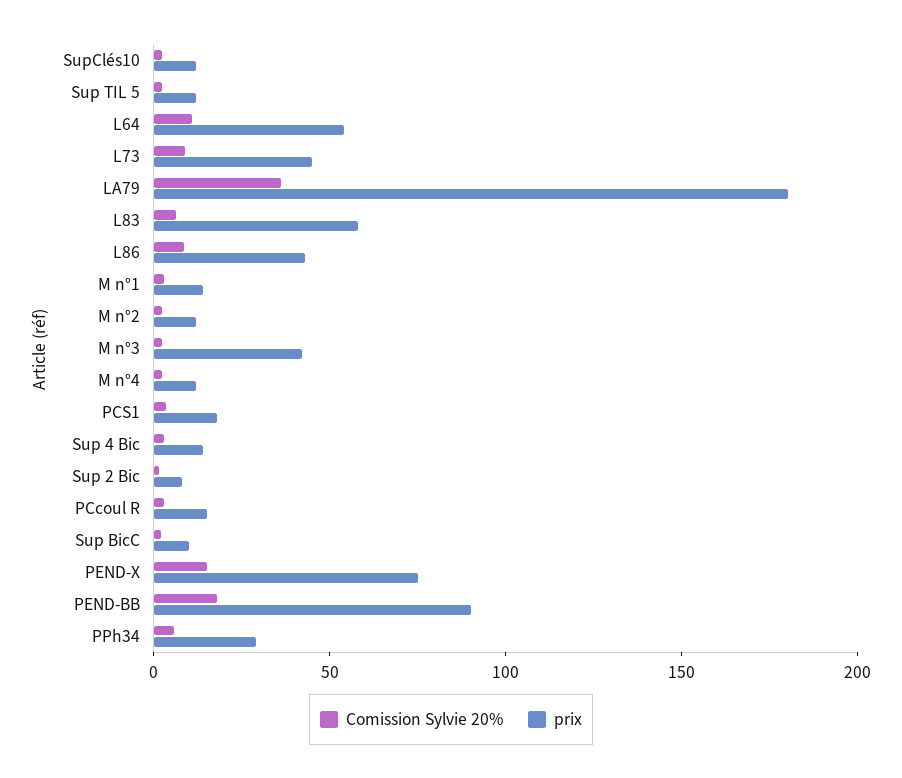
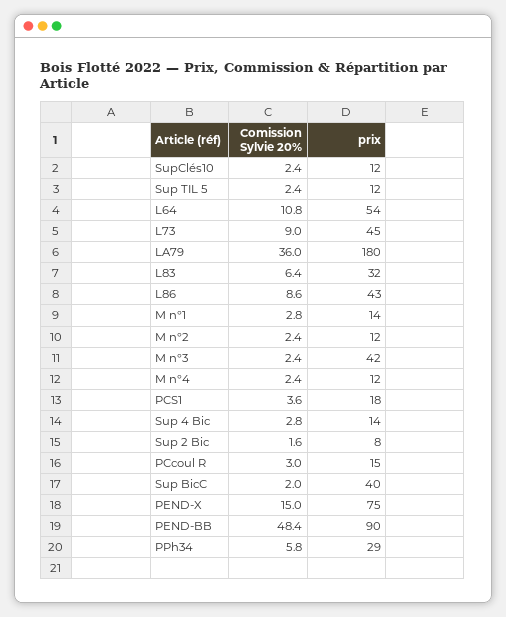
  {
    "Comission Sylvie 20%": {
      "SupClés10": 2.4,
      "Sup TIL 5": 2.4,
      "L64": 10.8,
      "L73": 9,
      "LA79": 36,
      "L83": 6.4,
      "L86": 8.6,
      "M n°1": 2.8,
      "M n°2": 2.4,
      "M n°3": 2.4,
      "M n°4": 2.4,
      "PCS1": 3.6,
      "Sup 4 Bic": 2.8,
      "Sup 2 Bic": 1.6,
      "PCcoul R": 3,
      "Sup BicC": 2,
      "PEND-X": 15,
-     "PEND-BB": 20,
+     "PEND-BB": 48.4,
      "PPh34": 5.8
    },
    "prix": {
      "SupClés10": 12,
      "Sup TIL 5": 12,
      "L64": 54,
      "L73": 45,
      "LA79": 180,
-     "L83": 60,
+     "L83": 32,
      "L86": 43,
      "M n°1": 14,
      "M n°2": 12,
      "M n°3": 42,
      "M n°4": 12,
      "PCS1": 18,
      "Sup 4 Bic": 14,
      "Sup 2 Bic": 8,
      "PCcoul R": 15,
-     "Sup BicC": 10,
+     "Sup BicC": 40,
      "PEND-X": 75,
      "PEND-BB": 90,
      "PPh34": 29
    }
  }

